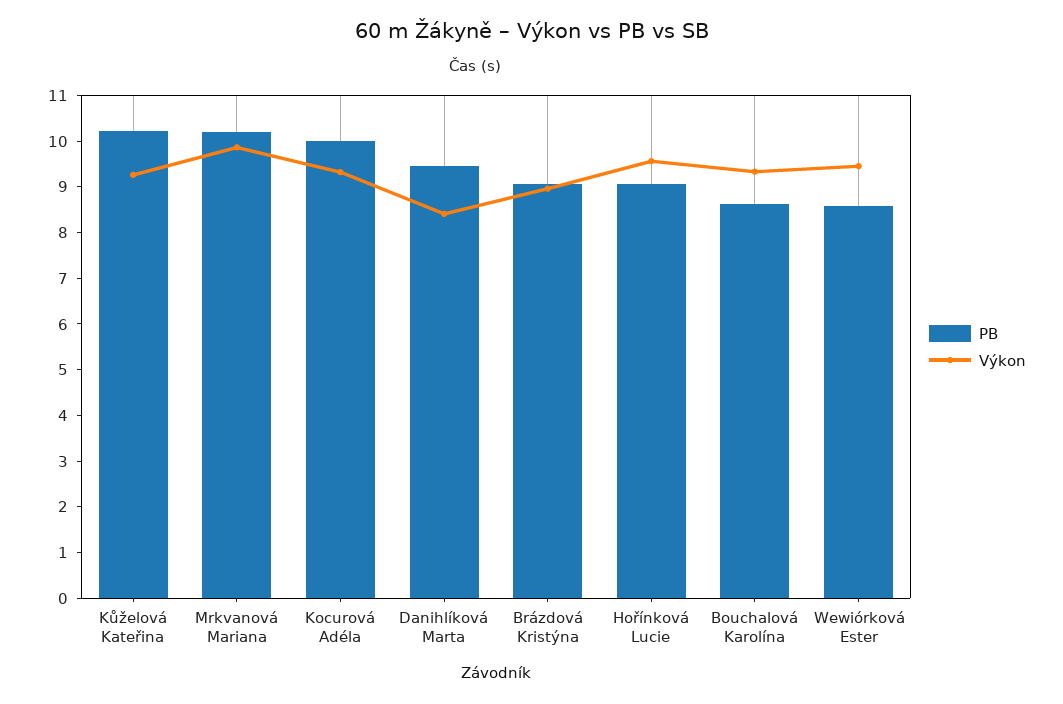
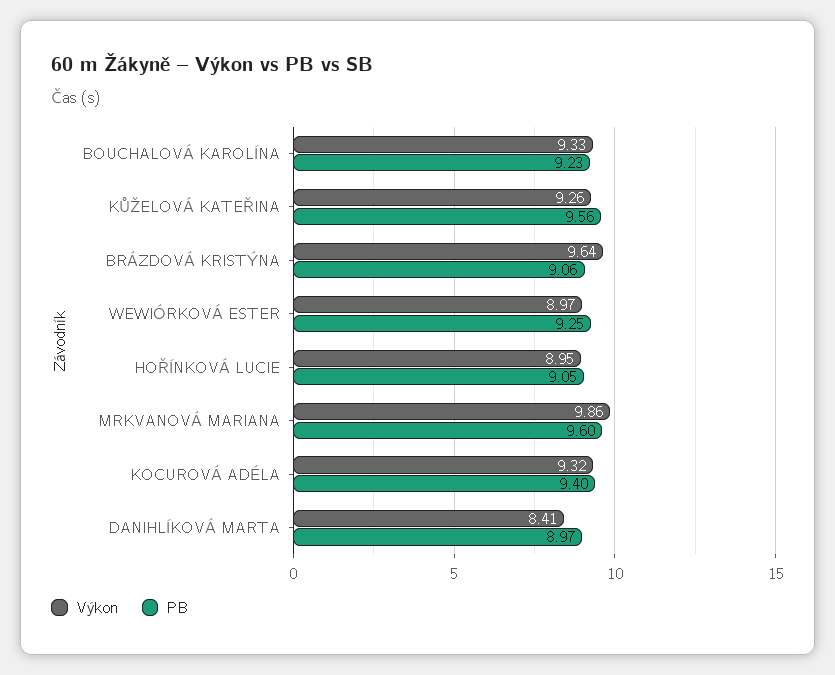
  {
    "PB": {
-     "Kůželová Kateřina": 10.2,
+     "Kůželová Kateřina": 9.56,
-     "Mrkvanová Mariana": 10.2,
+     "Mrkvanová Mariana": 9.6,
-     "Kocurová Adéla": 10,
+     "Kocurová Adéla": 9.4,
-     "Danihlíková Marta": 9.4,
+     "Danihlíková Marta": 8.97,
      "Brázdová Kristýna": 9.06,
      "Hořínková Lucie": 9.05,
-     "Bouchalová Karolína": 8.6,
+     "Bouchalová Karolína": 9.23,
-     "Wewiórková Ester": 8.6
+     "Wewiórková Ester": 9.25
    },
    "Výkon": {
      "Kůželová Kateřina": 9.26,
      "Mrkvanová Mariana": 9.86,
      "Kocurová Adéla": 9.32,
      "Danihlíková Marta": 8.41,
-     "Brázdová Kristýna": 9,
+     "Brázdová Kristýna": 9.64,
-     "Hořínková Lucie": 9.6,
+     "Hořínková Lucie": 8.95,
      "Bouchalová Karolína": 9.33,
-     "Wewiórková Ester": 9.4
+     "Wewiórková Ester": 8.97
    }
  }

